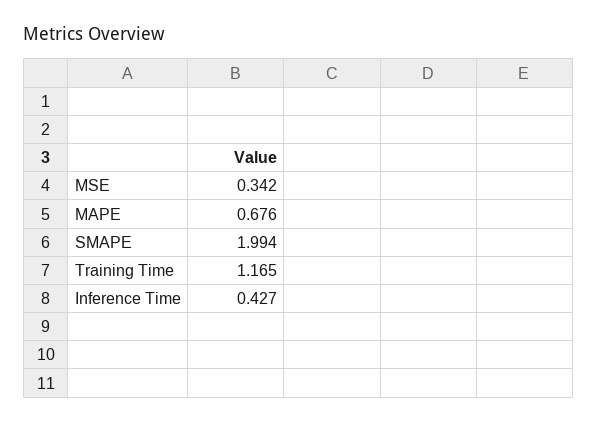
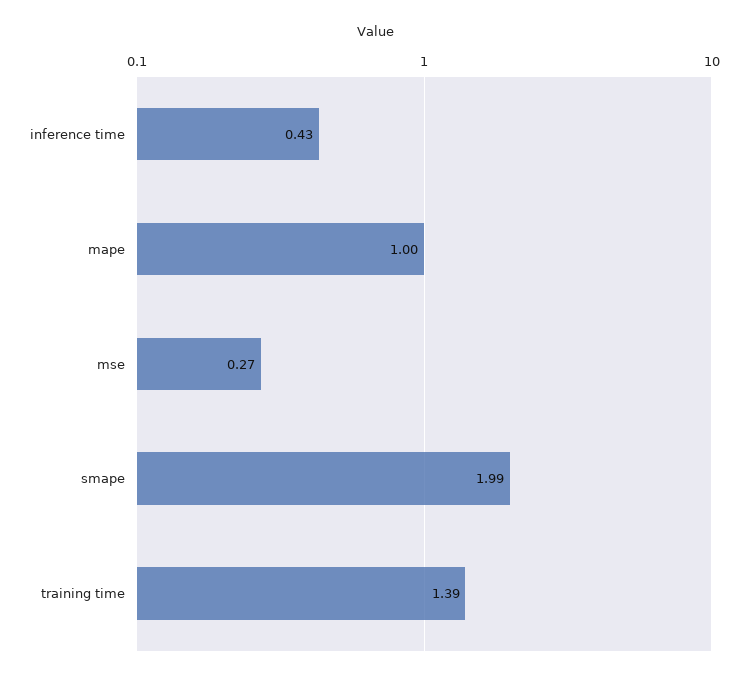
  {
-   "MSE": 0.342,
+   "MSE": 0.27,
-   "MAPE": 0.676,
+   "MAPE": 1,
    "SMAPE": 1.994,
-   "Training Time": 1.165,
+   "Training Time": 1.39,
    "Inference Time": 0.427
  }

